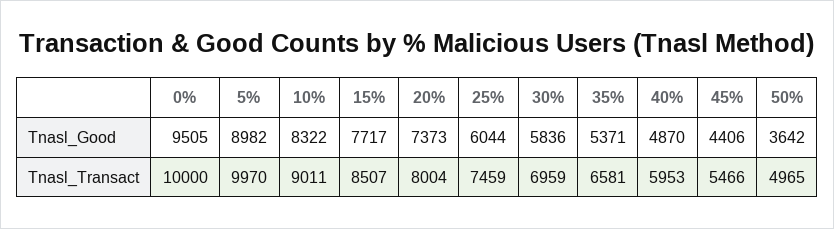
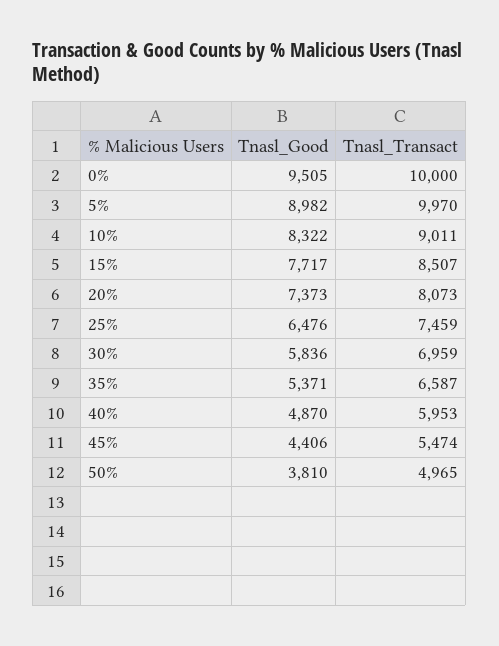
  {
    "0%": {
      "Tnasl_Good": 9505,
      "Tnasl_Transact": 10000
    },
    "5%": {
      "Tnasl_Good": 8982,
      "Tnasl_Transact": 9970
    },
    "10%": {
      "Tnasl_Good": 8322,
      "Tnasl_Transact": 9011
    },
    "15%": {
      "Tnasl_Good": 7717,
      "Tnasl_Transact": 8507
    },
    "20%": {
      "Tnasl_Good": 7373,
-     "Tnasl_Transact": 8004
+     "Tnasl_Transact": 8073
    },
    "25%": {
-     "Tnasl_Good": 6044,
+     "Tnasl_Good": 6476,
      "Tnasl_Transact": 7459
    },
    "30%": {
      "Tnasl_Good": 5836,
      "Tnasl_Transact": 6959
    },
    "35%": {
      "Tnasl_Good": 5371,
-     "Tnasl_Transact": 6581
+     "Tnasl_Transact": 6587
    },
    "40%": {
      "Tnasl_Good": 4870,
      "Tnasl_Transact": 5953
    },
    "45%": {
      "Tnasl_Good": 4406,
-     "Tnasl_Transact": 5466
+     "Tnasl_Transact": 5474
    },
    "50%": {
-     "Tnasl_Good": 3642,
+     "Tnasl_Good": 3810,
      "Tnasl_Transact": 4965
    }
  }

